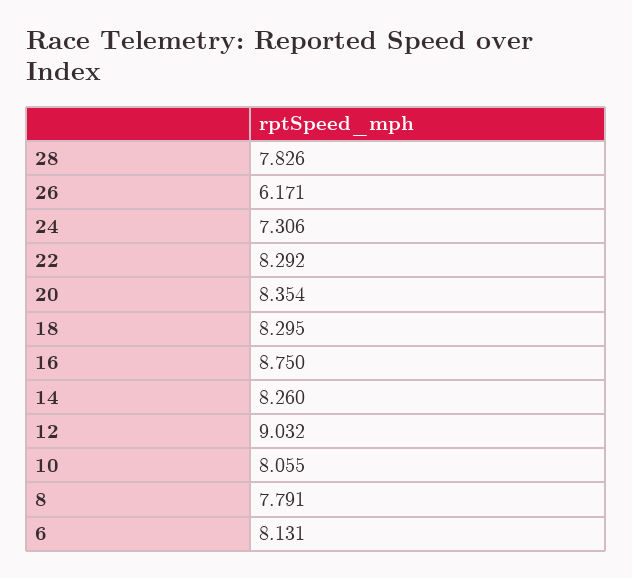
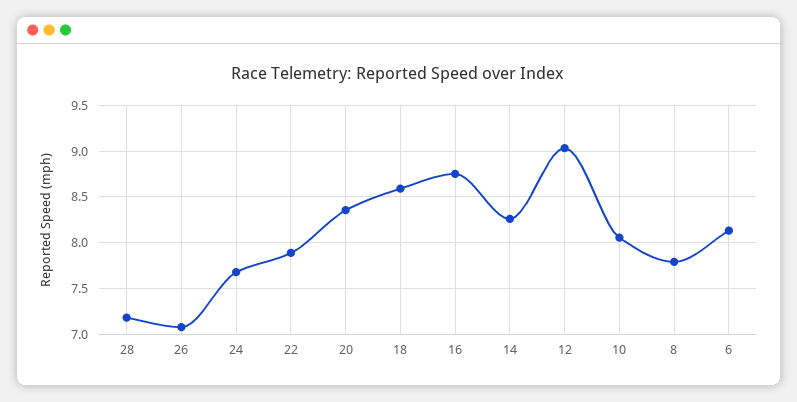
  {
-   "28": 7.826,
+   "28": 7.2,
-   "26": 6.171,
+   "26": 7.1,
-   "24": 7.306,
+   "24": 7.7,
-   "22": 8.292,
+   "22": 7.9,
    "20": 8.354,
-   "18": 8.295,
+   "18": 8.6,
    "16": 8.75,
    "14": 8.26,
    "12": 9.032,
    "10": 8.055,
    "8": 7.791,
    "6": 8.131
  }

